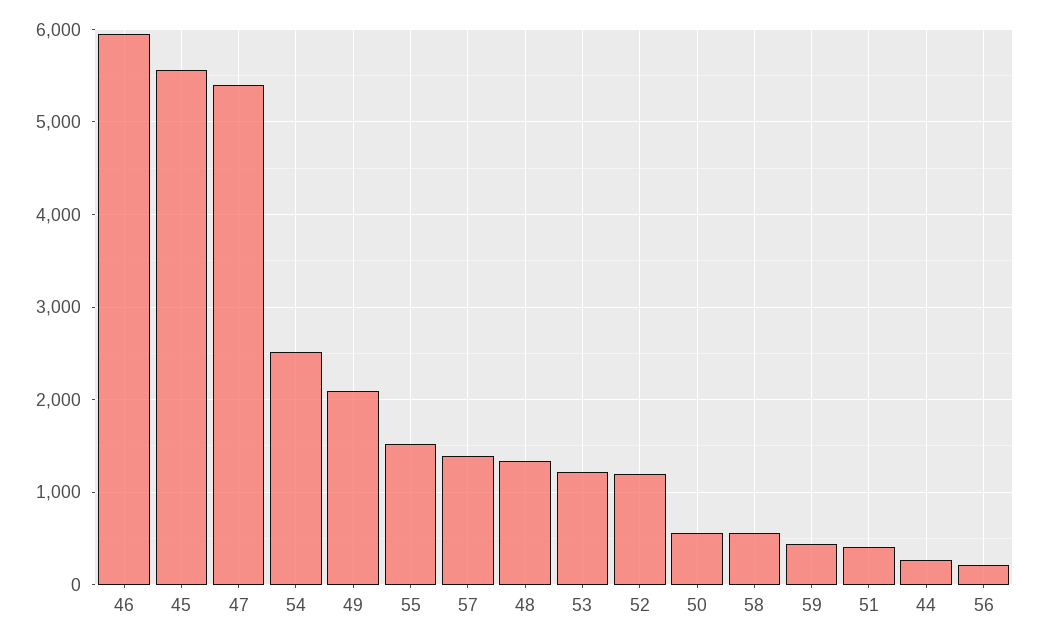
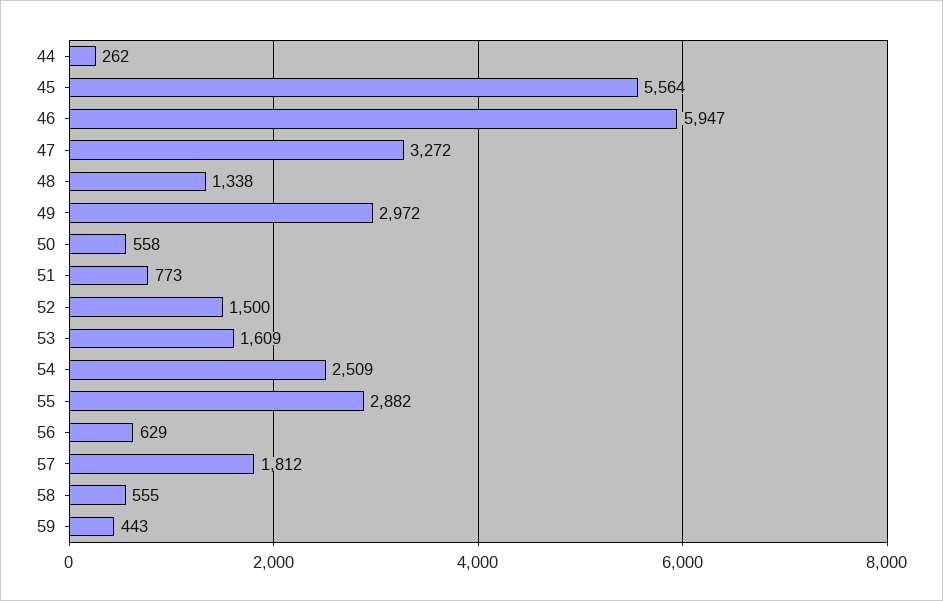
  {
    "46": 5947,
    "45": 5564,
-   "47": 5400,
+   "47": 3272,
    "54": 2509,
-   "49": 2100,
+   "49": 2972,
-   "55": 1500,
+   "55": 2882,
-   "57": 1400,
+   "57": 1812,
    "48": 1338,
-   "53": 1200,
+   "53": 1609,
-   "52": 1200,
+   "52": 1500,
    "50": 558,
    "58": 555,
    "59": 443,
-   "51": 400,
+   "51": 773,
    "44": 262,
-   "56": 200
+   "56": 629
  }

